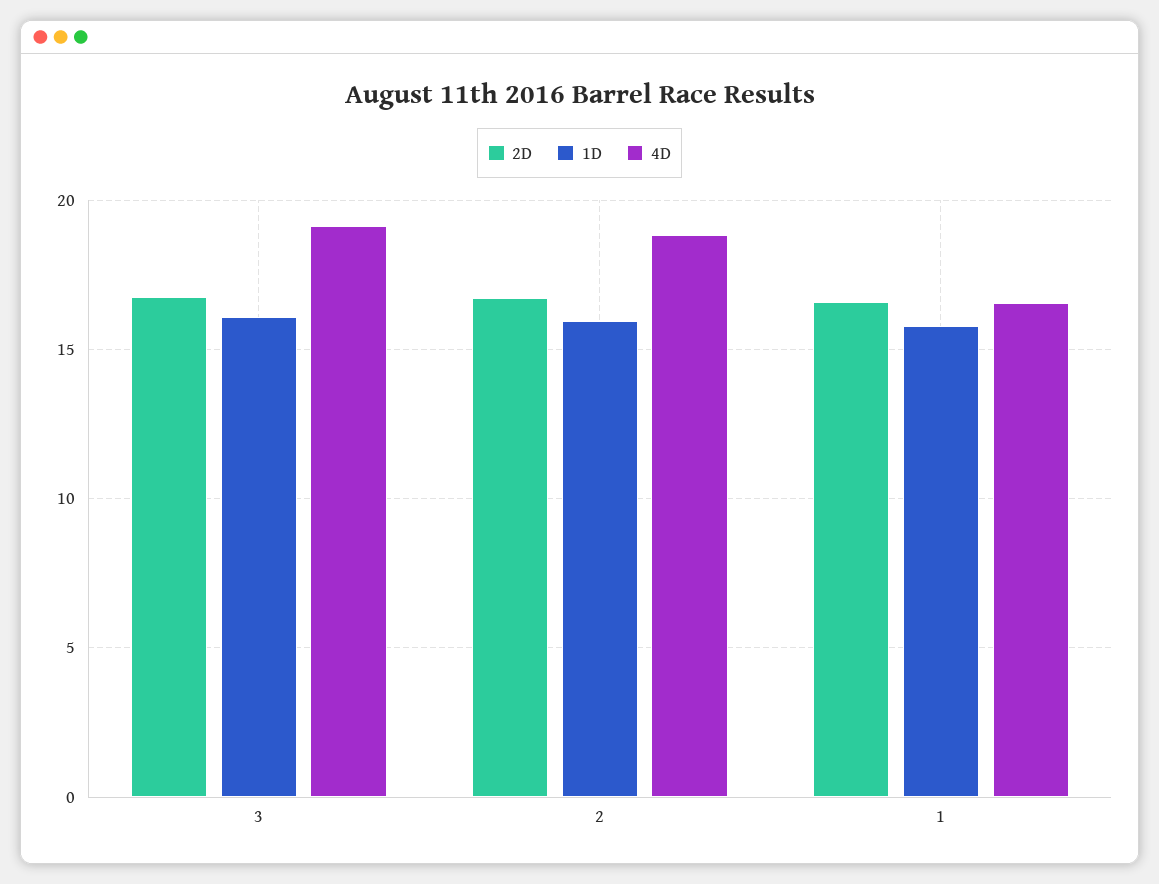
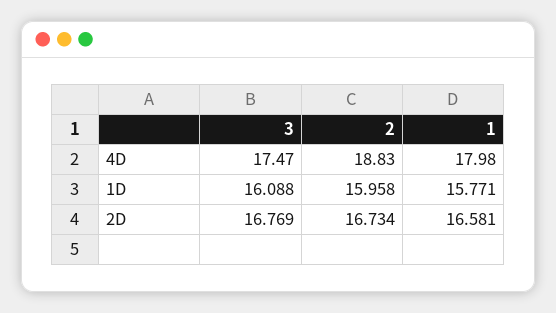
  {
    "2D": {
      "3": 16.769,
      "2": 16.734,
      "1": 16.581
    },
    "1D": {
      "3": 16.088,
      "2": 15.958,
      "1": 15.771
    },
    "4D": {
-     "3": 19,
+     "3": 17.47,
      "2": 18.83,
-     "1": 16.5
+     "1": 17.98
    }
  }

